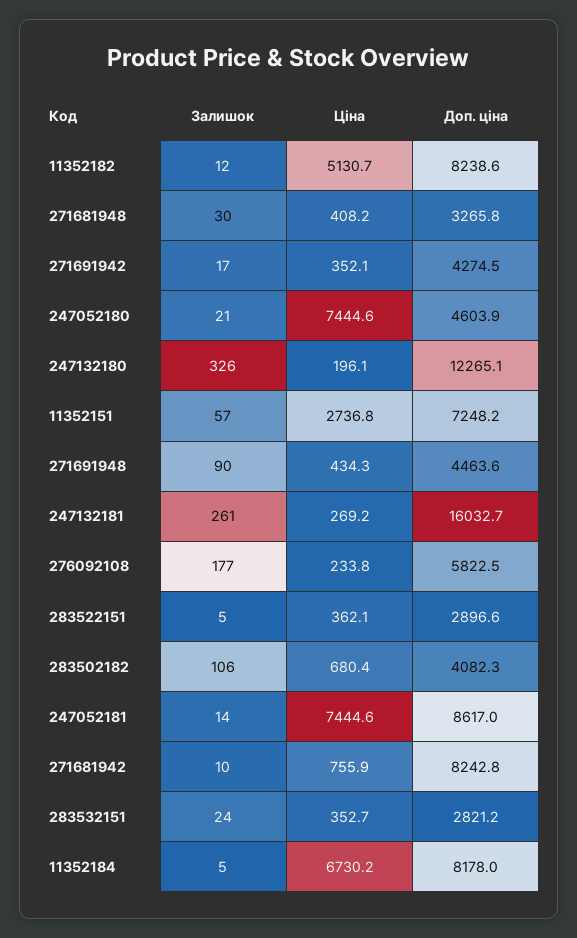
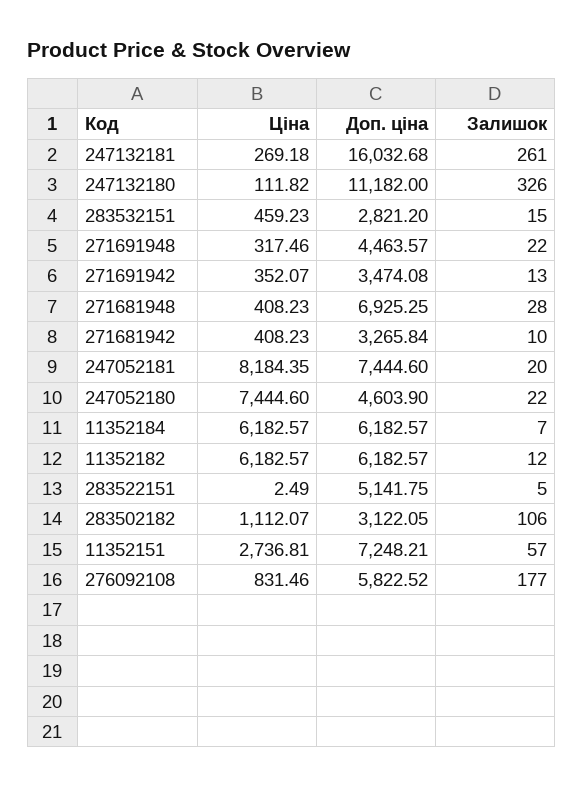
  {
    "Залишок": {
      "11352182": 12,
-     "271681948": 30,
+     "271681948": 28,
-     "271691942": 17,
+     "271691942": 13,
-     "247052180": 21,
+     "247052180": 22,
      "247132180": 326,
      "11352151": 57,
-     "271691948": 90,
+     "271691948": 22,
      "247132181": 261,
      "276092108": 177,
      "283522151": 5,
      "283502182": 106,
-     "247052181": 14,
+     "247052181": 20,
      "271681942": 10,
-     "283532151": 24,
+     "283532151": 15,
-     "11352184": 5
+     "11352184": 7
    },
    "Ціна": {
-     "11352182": 5130.7,
+     "11352182": 6182.57,
      "271681948": 408.23,
      "271691942": 352.07,
      "247052180": 7444.6,
-     "247132180": 196.1,
+     "247132180": 111.82,
      "11352151": 2736.81,
-     "271691948": 434.3,
+     "271691948": 317.46,
      "247132181": 269.18,
-     "276092108": 233.8,
+     "276092108": 831.46,
-     "283522151": 362.1,
+     "283522151": 2.49,
-     "283502182": 680.4,
+     "283502182": 1112.07,
-     "247052181": 7444.6,
+     "247052181": 8184.35,
-     "271681942": 755.9,
+     "271681942": 408.23,
-     "283532151": 352.7,
+     "283532151": 459.23,
-     "11352184": 6730.2
+     "11352184": 6182.57
    },
    "Доп. ціна": {
-     "11352182": 8238.6,
+     "11352182": 6182.57,
-     "271681948": 3265.8,
+     "271681948": 6925.25,
-     "271691942": 4274.5,
+     "271691942": 3474.08,
      "247052180": 4603.9,
-     "247132180": 12265.1,
+     "247132180": 11182,
      "11352151": 7248.21,
      "271691948": 4463.57,
      "247132181": 16032.68,
      "276092108": 5822.52,
-     "283522151": 2896.6,
+     "283522151": 5141.75,
-     "283502182": 4082.3,
+     "283502182": 3122.05,
-     "247052181": 8617,
+     "247052181": 7444.6,
-     "271681942": 8242.8,
+     "271681942": 3265.84,
      "283532151": 2821.2,
-     "11352184": 8178
+     "11352184": 6182.57
    }
  }

